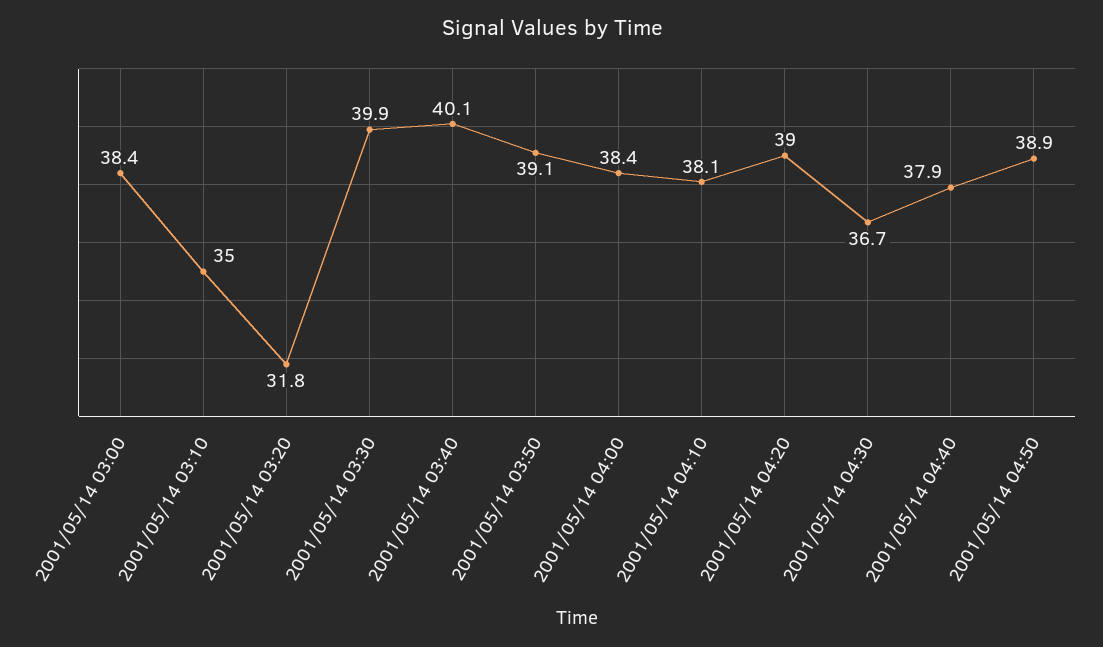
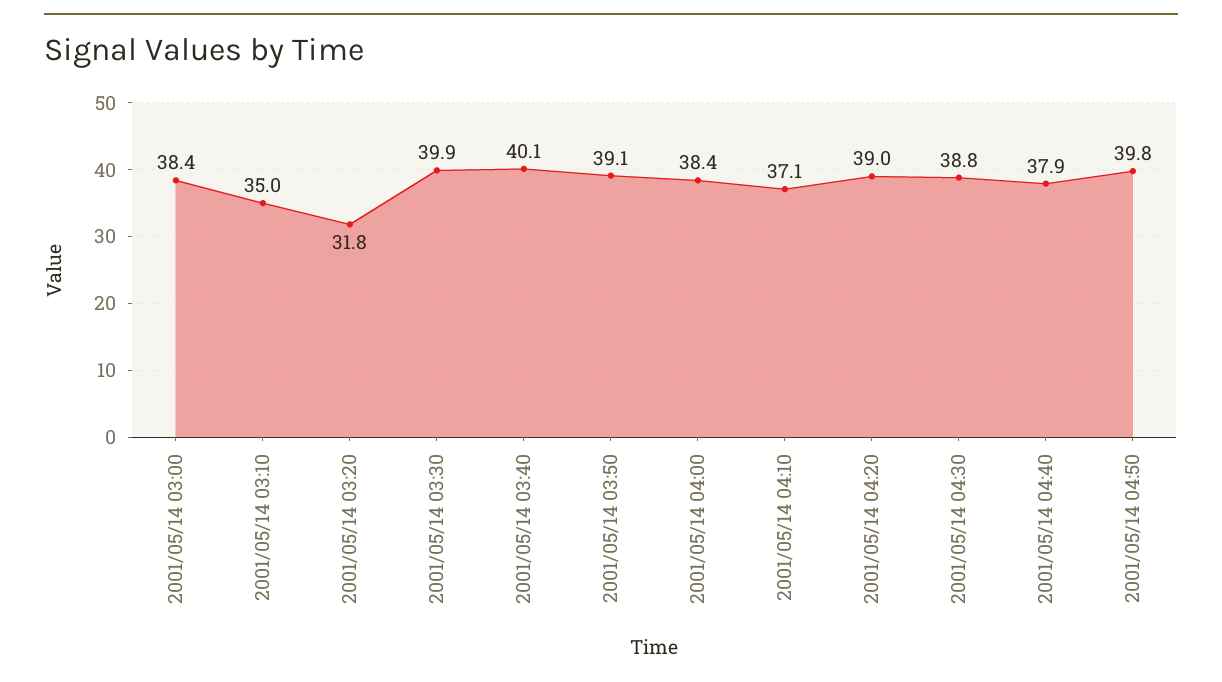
  {
    "2001/05/14 03:00": 38.4,
    "2001/05/14 03:10": 35,
    "2001/05/14 03:20": 31.8,
    "2001/05/14 03:30": 39.9,
    "2001/05/14 03:40": 40.1,
    "2001/05/14 03:50": 39.1,
    "2001/05/14 04:00": 38.4,
-   "2001/05/14 04:10": 38.1,
+   "2001/05/14 04:10": 37.1,
    "2001/05/14 04:20": 39,
-   "2001/05/14 04:30": 36.7,
+   "2001/05/14 04:30": 38.8,
    "2001/05/14 04:40": 37.9,
-   "2001/05/14 04:50": 38.9
+   "2001/05/14 04:50": 39.8
  }

